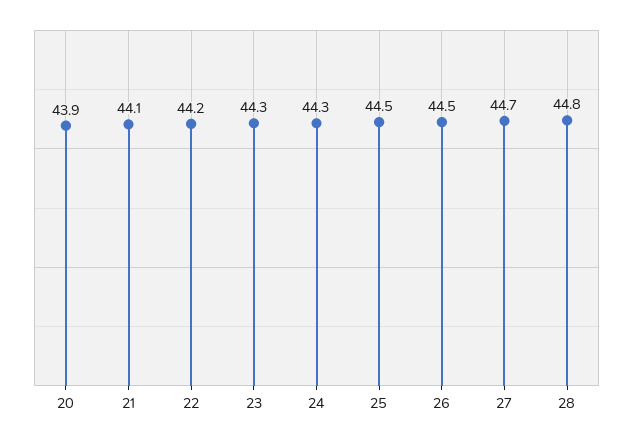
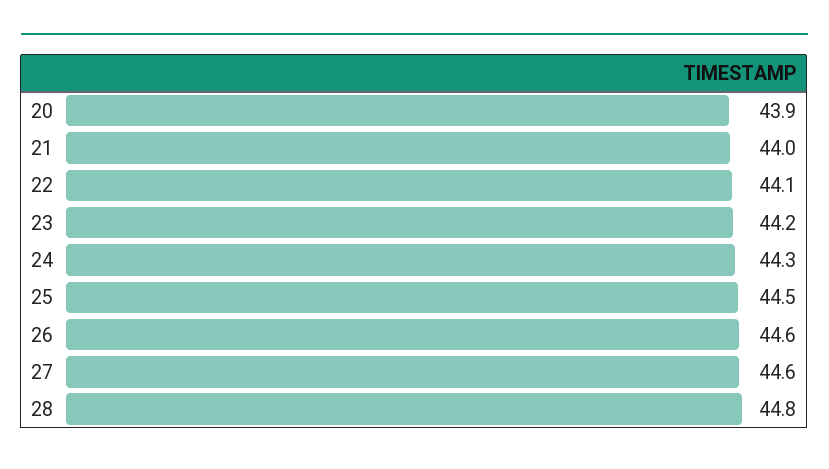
  {
    "20": 43.9,
-   "21": 44.1,
+   "21": 44,
-   "22": 44.2,
+   "22": 44.1,
-   "23": 44.3,
+   "23": 44.2,
    "24": 44.3,
    "25": 44.5,
-   "26": 44.5,
+   "26": 44.6,
-   "27": 44.7,
+   "27": 44.6,
    "28": 44.8
  }

